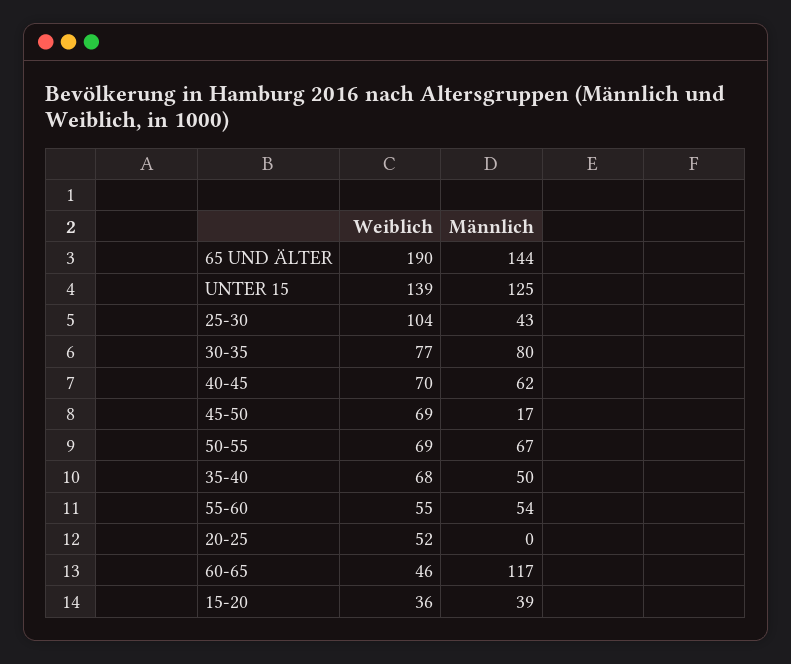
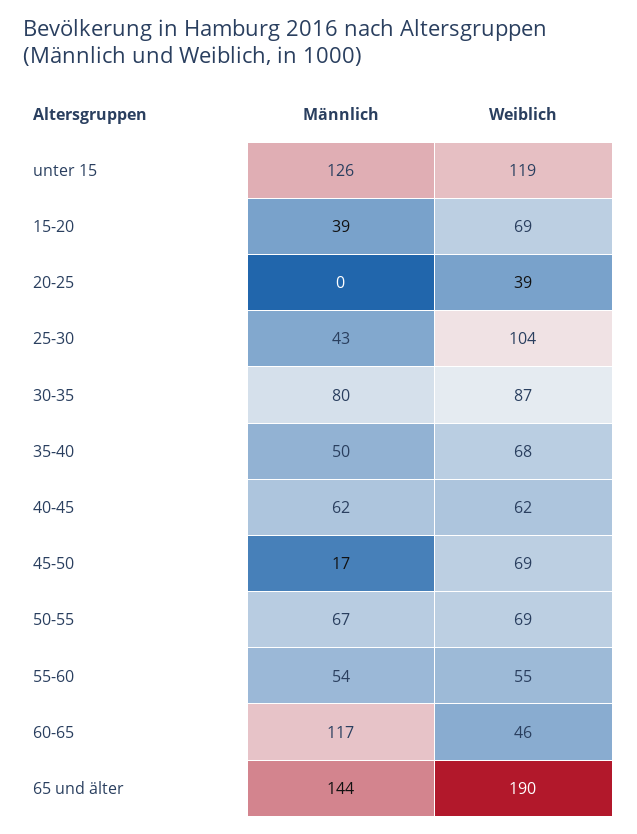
  {
    "Weiblich": {
      "65 UND ÄLTER": 190,
-     "UNTER 15": 139,
+     "UNTER 15": 119,
      "25-30": 104,
-     "30-35": 77,
+     "30-35": 87,
-     "40-45": 70,
+     "40-45": 62,
      "45-50": 69,
      "50-55": 69,
      "35-40": 68,
      "55-60": 55,
-     "20-25": 52,
+     "20-25": 39,
      "60-65": 46,
-     "15-20": 36
+     "15-20": 69
    },
    "Männlich": {
      "65 UND ÄLTER": 144,
-     "UNTER 15": 125,
+     "UNTER 15": 126,
      "25-30": 43,
      "30-35": 80,
      "40-45": 62,
      "45-50": 17,
      "50-55": 67,
      "35-40": 50,
      "55-60": 54,
      "20-25": 0,
      "60-65": 117,
      "15-20": 39
    }
  }

